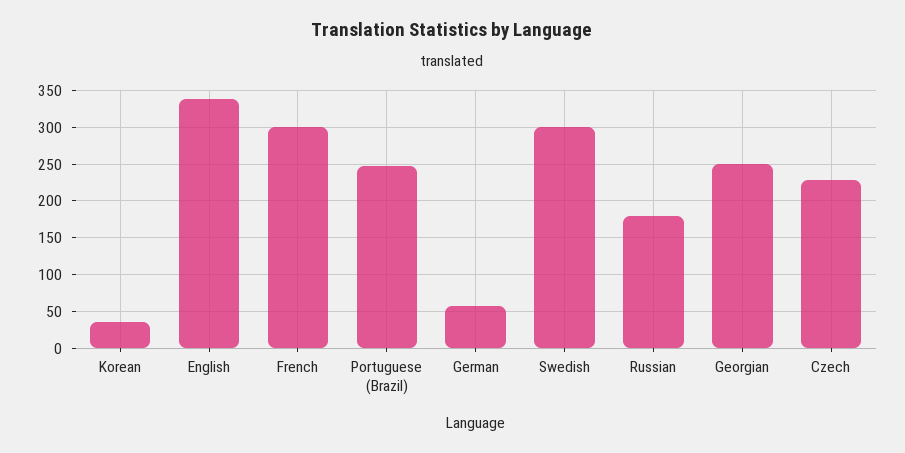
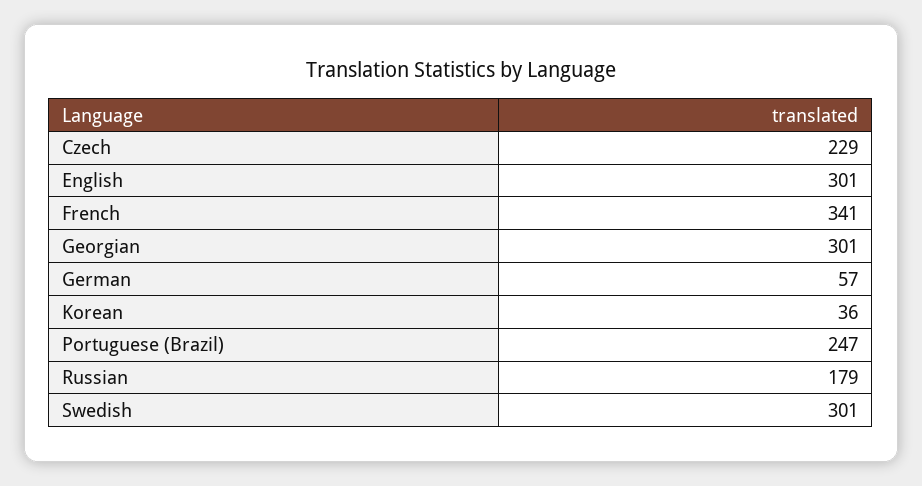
  {
    "Korean": 36,
-   "English": 340,
+   "English": 301,
-   "French": 300,
+   "French": 341,
    "Portuguese (Brazil)": 247,
    "German": 57,
    "Swedish": 301,
    "Russian": 179,
-   "Georgian": 250,
+   "Georgian": 301,
    "Czech": 229
  }

